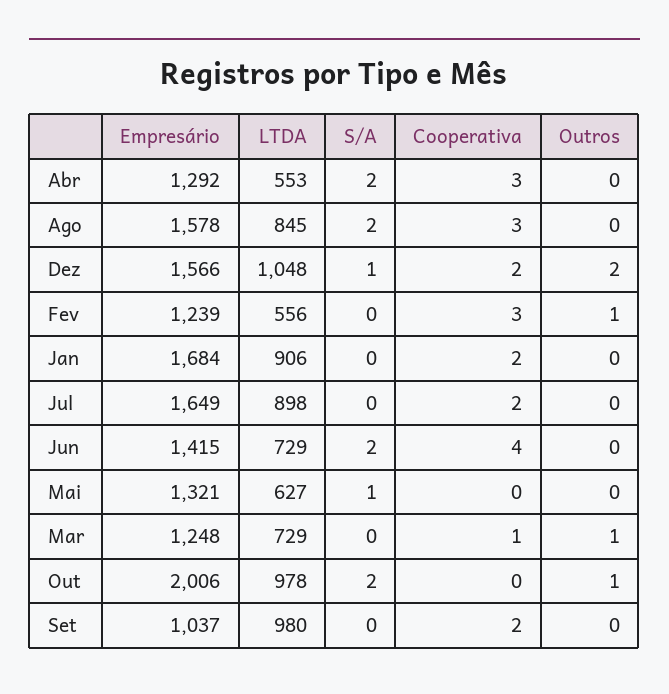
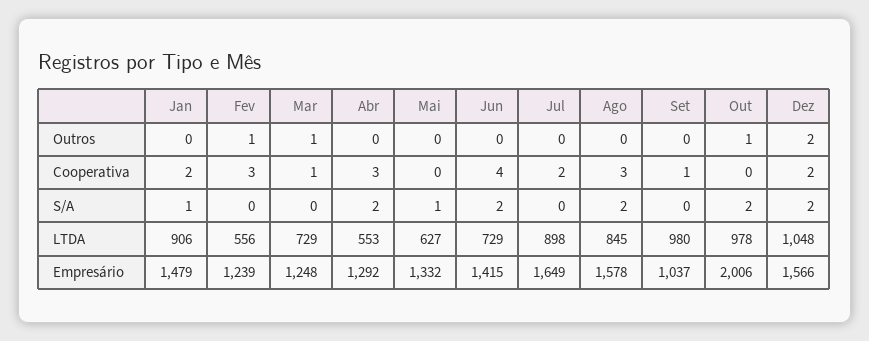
  {
    "Empresário": {
      "Abr": 1292,
      "Ago": 1578,
      "Dez": 1566,
      "Fev": 1239,
-     "Jan": 1684,
+     "Jan": 1479,
      "Jul": 1649,
      "Jun": 1415,
-     "Mai": 1321,
+     "Mai": 1332,
      "Mar": 1248,
      "Out": 2006,
      "Set": 1037
    },
    "LTDA": {
      "Abr": 553,
      "Ago": 845,
      "Dez": 1048,
      "Fev": 556,
      "Jan": 906,
      "Jul": 898,
      "Jun": 729,
      "Mai": 627,
      "Mar": 729,
      "Out": 978,
      "Set": 980
    },
    "S/A": {
      "Abr": 2,
      "Ago": 2,
-     "Dez": 1,
+     "Dez": 2,
      "Fev": 0,
-     "Jan": 0,
+     "Jan": 1,
      "Jul": 0,
      "Jun": 2,
      "Mai": 1,
      "Mar": 0,
      "Out": 2,
      "Set": 0
    },
    "Cooperativa": {
      "Abr": 3,
      "Ago": 3,
      "Dez": 2,
      "Fev": 3,
      "Jan": 2,
      "Jul": 2,
      "Jun": 4,
      "Mai": 0,
      "Mar": 1,
      "Out": 0,
-     "Set": 2
+     "Set": 1
    },
    "Outros": {
      "Abr": 0,
      "Ago": 0,
      "Dez": 2,
      "Fev": 1,
      "Jan": 0,
      "Jul": 0,
      "Jun": 0,
      "Mai": 0,
      "Mar": 1,
      "Out": 1,
      "Set": 0
    }
  }

